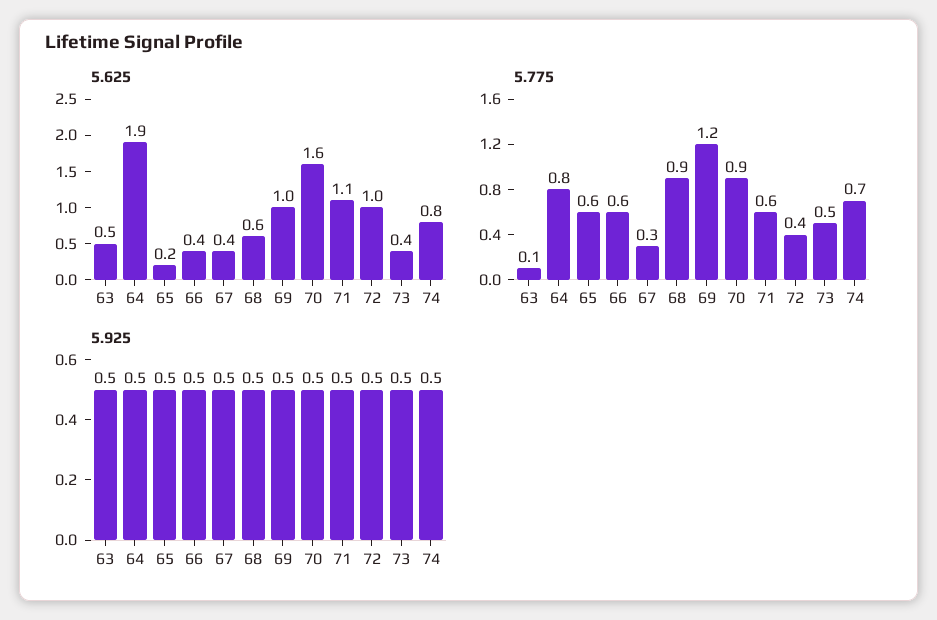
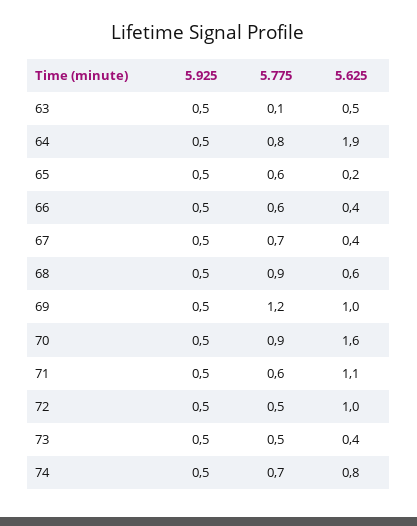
  {
    "5.625": {
      "63": 0.5,
      "64": 1.9,
      "65": 0.2,
      "66": 0.4,
      "67": 0.4,
      "68": 0.6,
      "69": 1,
      "70": 1.6,
      "71": 1.1,
      "72": 1,
      "73": 0.4,
      "74": 0.8
    },
    "5.775": {
      "63": 0.1,
      "64": 0.8,
      "65": 0.6,
      "66": 0.6,
-     "67": 0.3,
+     "67": 0.7,
      "68": 0.9,
      "69": 1.2,
      "70": 0.9,
      "71": 0.6,
-     "72": 0.4,
+     "72": 0.5,
      "73": 0.5,
      "74": 0.7
    },
    "5.925": {
      "63": 0.5,
      "64": 0.5,
      "65": 0.5,
      "66": 0.5,
      "67": 0.5,
      "68": 0.5,
      "69": 0.5,
      "70": 0.5,
      "71": 0.5,
      "72": 0.5,
      "73": 0.5,
      "74": 0.5
    }
  }

